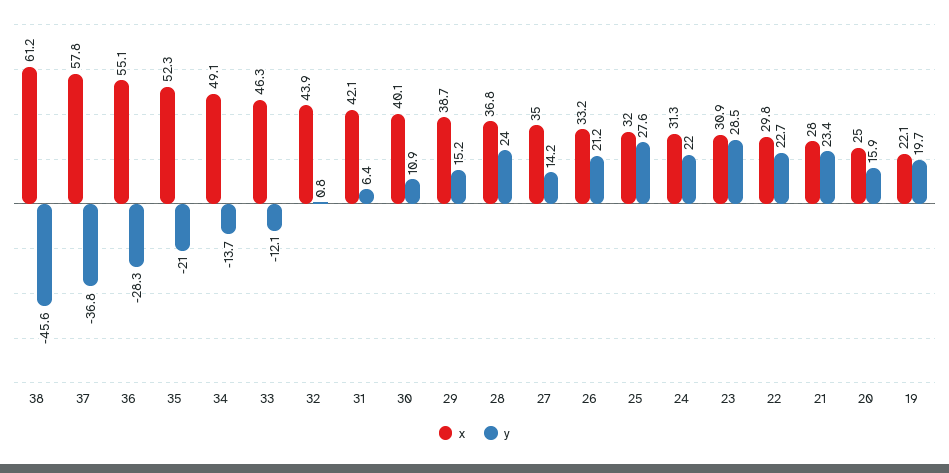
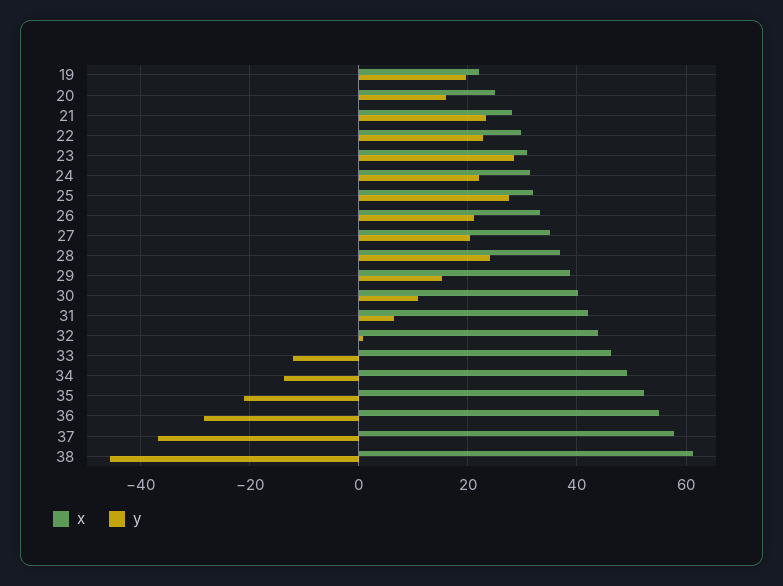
  {
    "x": {
      "38": 61.2,
      "37": 57.8,
      "36": 55.1,
      "35": 52.3,
      "34": 49.1,
      "33": 46.3,
      "32": 43.9,
      "31": 42.1,
      "30": 40.1,
      "29": 38.7,
      "28": 36.8,
      "27": 35,
      "26": 33.2,
      "25": 32,
      "24": 31.3,
      "23": 30.9,
      "22": 29.8,
      "21": 28,
      "20": 25,
      "19": 22.1
    },
    "y": {
      "38": -45.6,
      "37": -36.8,
      "36": -28.3,
      "35": -21,
      "34": -13.7,
      "33": -12.1,
      "32": 0.8,
      "31": 6.4,
      "30": 10.9,
      "29": 15.2,
      "28": 24,
-     "27": 14.2,
+     "27": 20,
      "26": 21.2,
      "25": 27.6,
      "24": 22,
      "23": 28.5,
      "22": 22.7,
      "21": 23.4,
      "20": 15.9,
      "19": 19.7
    }
  }

